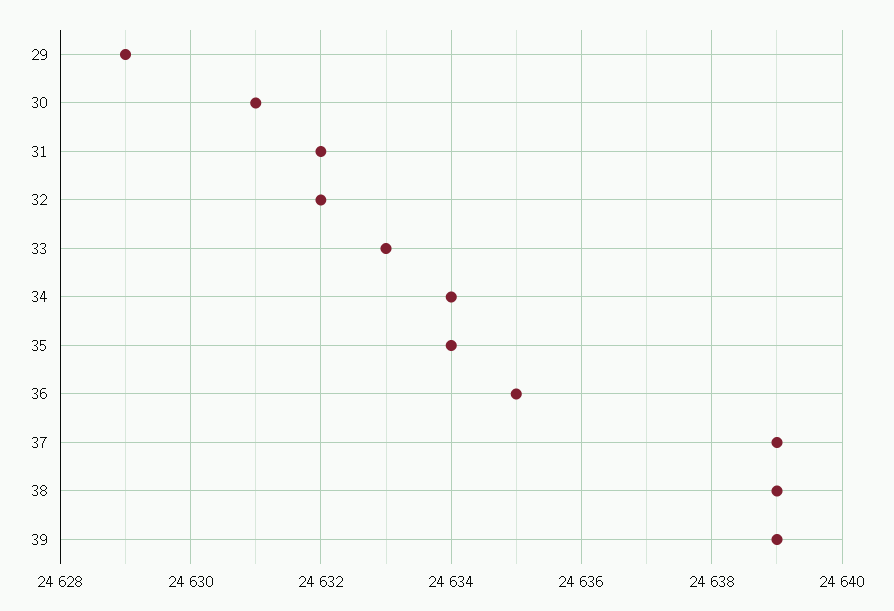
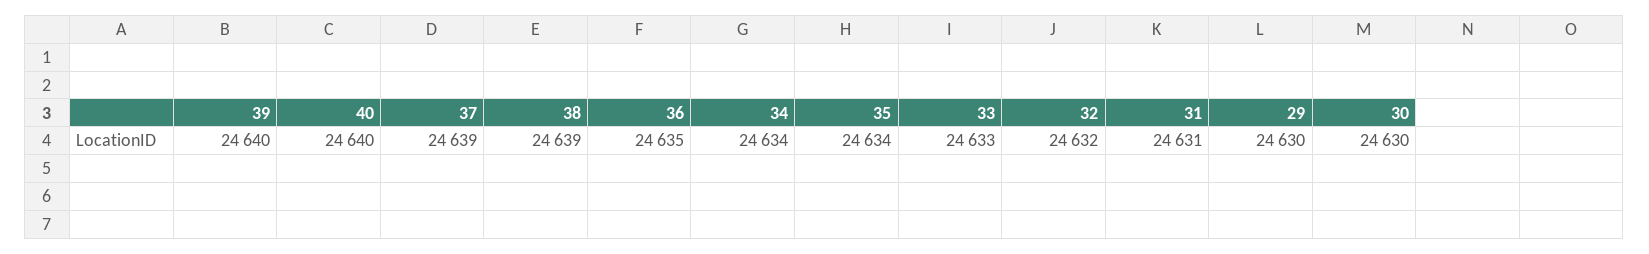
  {
-   "29": 24629,
+   "29": 24630,
-   "30": 24631,
+   "30": 24630,
-   "31": 24632,
+   "31": 24631,
    "32": 24632,
    "33": 24633,
    "34": 24634,
    "35": 24634,
    "36": 24635,
    "37": 24639,
    "38": 24639,
-   "39": 24639
+   "39": 24640,
+   "40": 24640
  }

